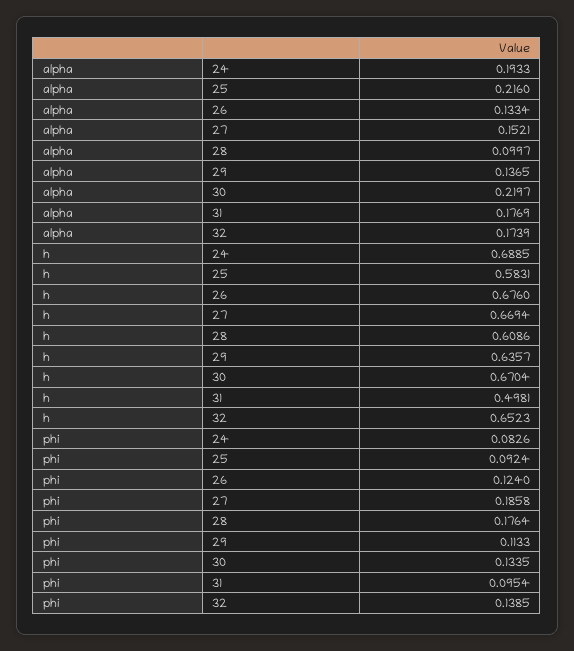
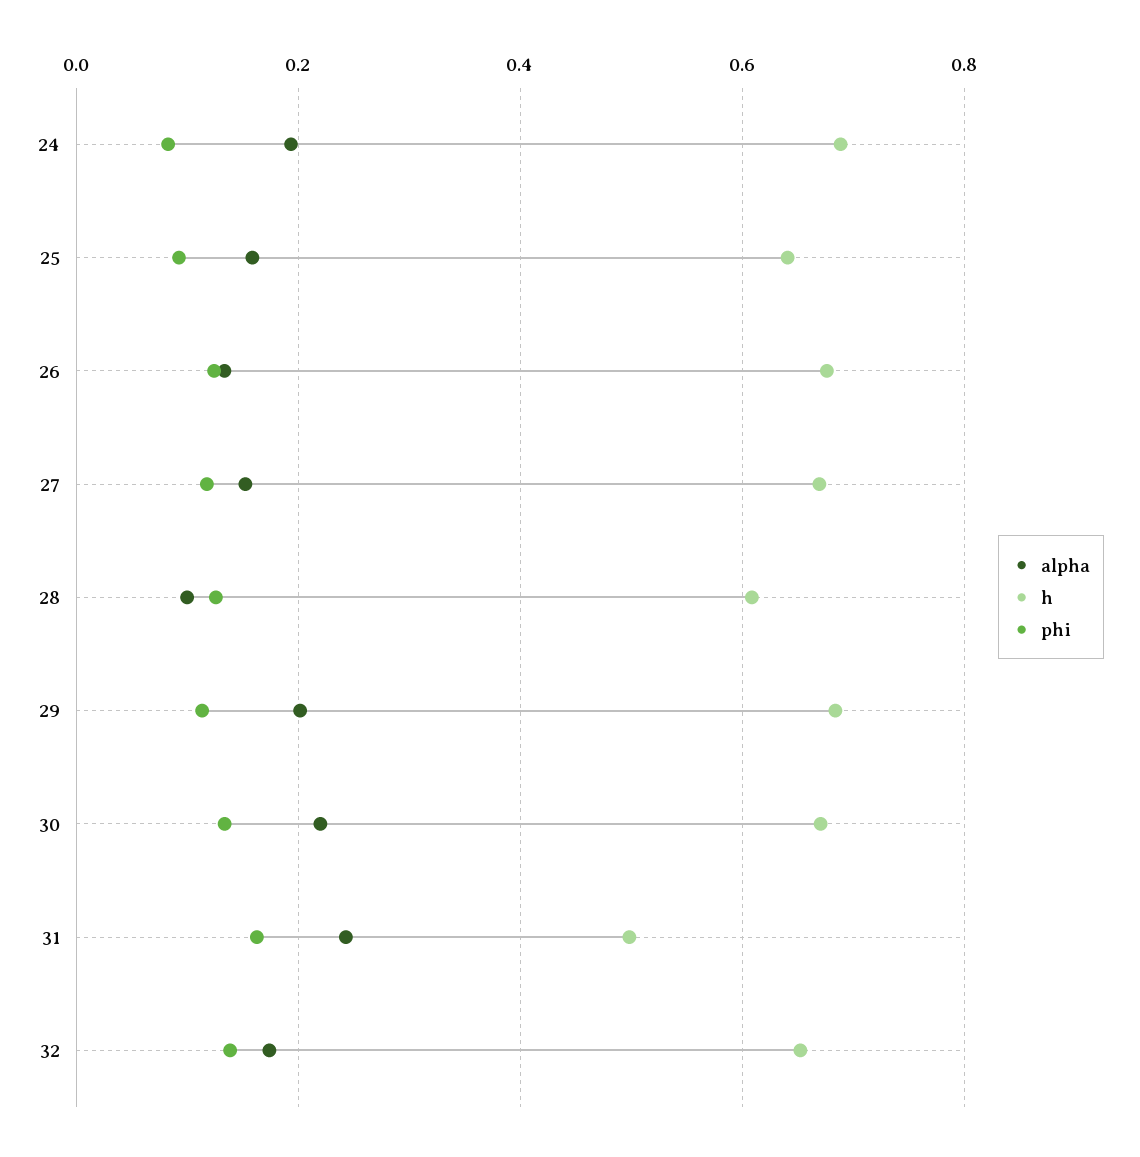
  {
    "alpha": {
      "24": 0.1933,
-     "25": 0.216,
+     "25": 0.16,
      "26": 0.1334,
      "27": 0.1521,
      "28": 0.0997,
-     "29": 0.1365,
+     "29": 0.2,
      "30": 0.2197,
-     "31": 0.1769,
+     "31": 0.24,
      "32": 0.1739
    },
    "h": {
      "24": 0.6885,
-     "25": 0.5831,
+     "25": 0.64,
      "26": 0.676,
      "27": 0.6694,
      "28": 0.6086,
-     "29": 0.6357,
+     "29": 0.68,
      "30": 0.6704,
      "31": 0.4981,
      "32": 0.6523
    },
    "phi": {
      "24": 0.0826,
      "25": 0.0924,
      "26": 0.124,
-     "27": 0.1858,
+     "27": 0.12,
-     "28": 0.1764,
+     "28": 0.12,
      "29": 0.1133,
      "30": 0.1335,
-     "31": 0.0954,
+     "31": 0.16,
      "32": 0.1385
    }
  }

